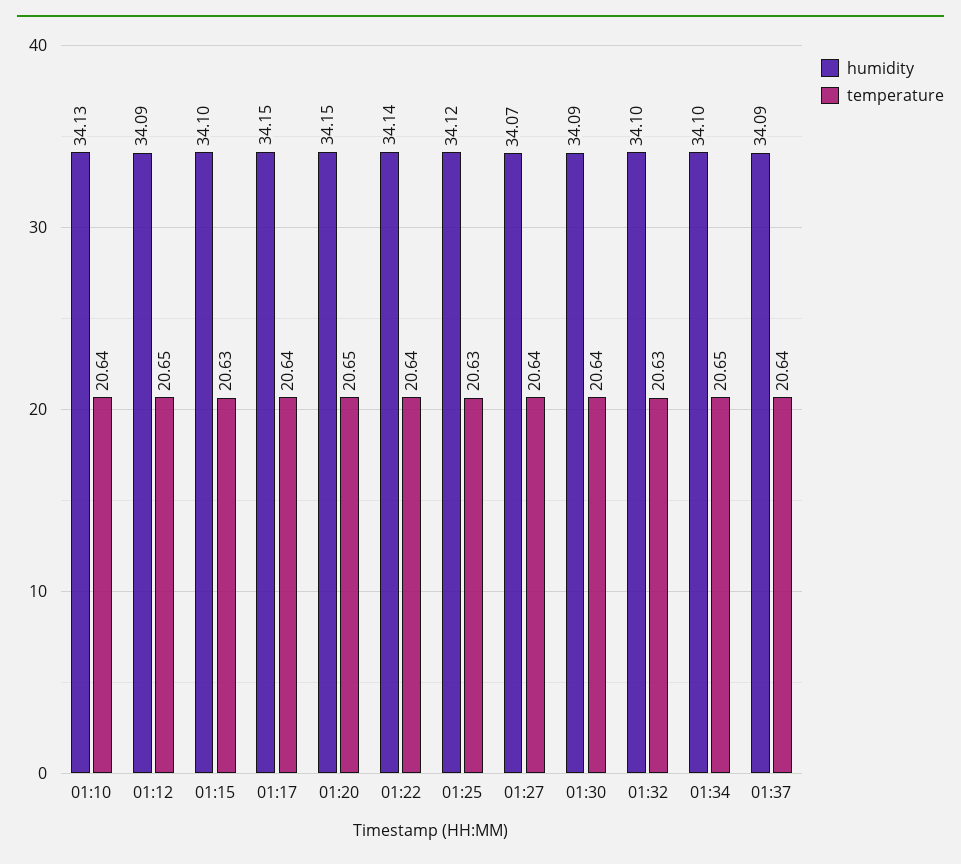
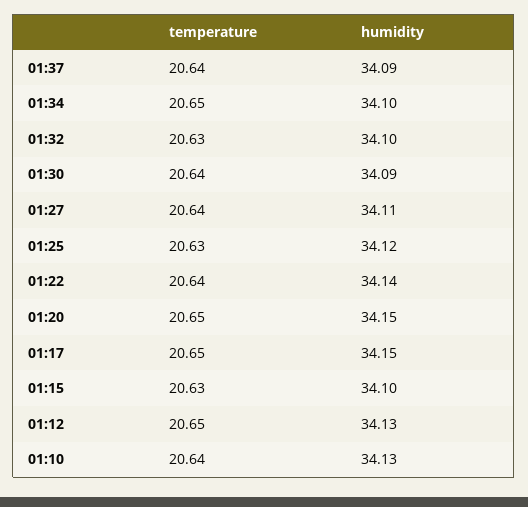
  {
    "humidity": {
      "01:10": 34.13,
-     "01:12": 34.09,
+     "01:12": 34.13,
      "01:15": 34.1,
      "01:17": 34.15,
      "01:20": 34.15,
      "01:22": 34.14,
      "01:25": 34.12,
-     "01:27": 34.07,
+     "01:27": 34.11,
      "01:30": 34.09,
      "01:32": 34.1,
      "01:34": 34.1,
      "01:37": 34.09
    },
    "temperature": {
      "01:10": 20.64,
      "01:12": 20.65,
      "01:15": 20.63,
-     "01:17": 20.64,
+     "01:17": 20.65,
      "01:20": 20.65,
      "01:22": 20.64,
      "01:25": 20.63,
      "01:27": 20.64,
      "01:30": 20.64,
      "01:32": 20.63,
      "01:34": 20.65,
      "01:37": 20.64
    }
  }

